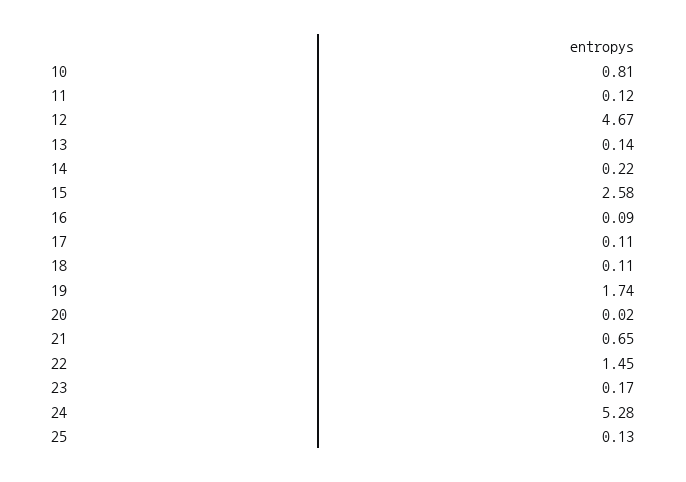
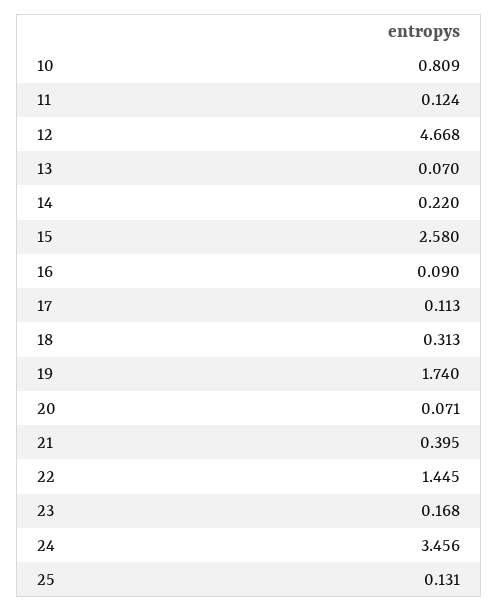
  {
    "10": 0.809,
    "11": 0.124,
    "12": 4.668,
-   "13": 0.14,
+   "13": 0.07,
    "14": 0.22,
    "15": 2.58,
    "16": 0.09,
    "17": 0.113,
-   "18": 0.11,
+   "18": 0.313,
    "19": 1.74,
-   "20": 0.02,
+   "20": 0.071,
-   "21": 0.65,
+   "21": 0.395,
    "22": 1.445,
    "23": 0.168,
-   "24": 5.28,
+   "24": 3.456,
    "25": 0.131
  }

